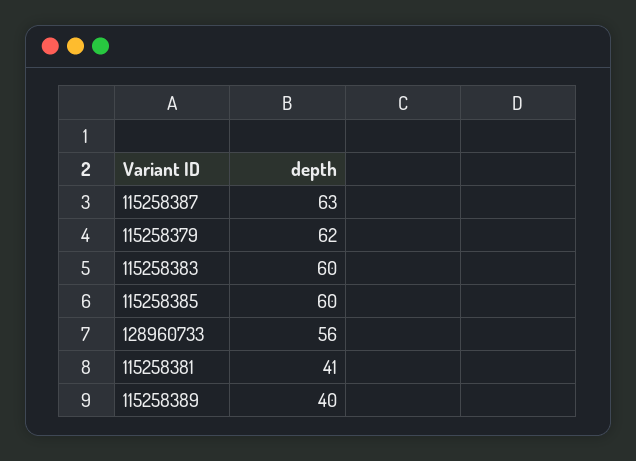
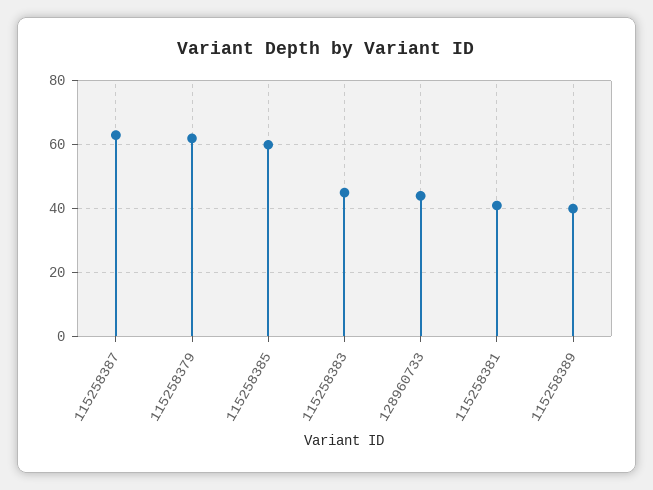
  {
    "115258387": 63,
    "115258379": 62,
-   "115258383": 60,
+   "115258383": 45,
    "115258385": 60,
-   "128960733": 56,
+   "128960733": 45,
    "115258381": 41,
    "115258389": 40
  }

